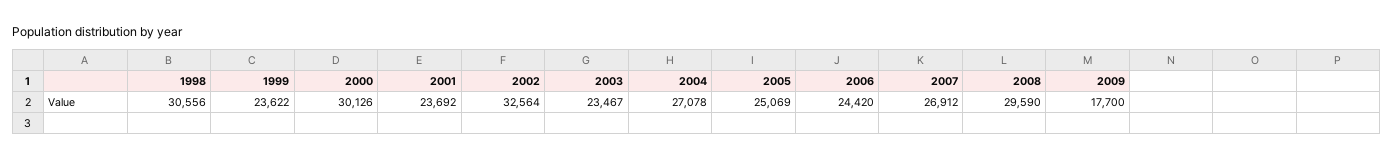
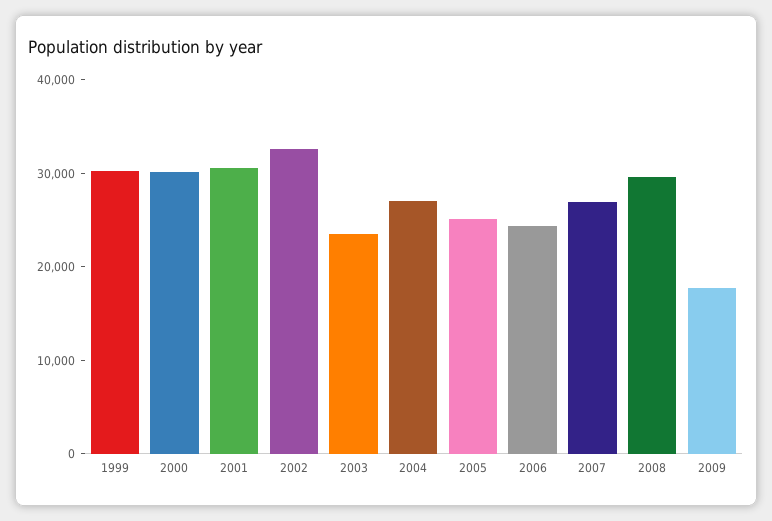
  {
-   "1998": 30556,
-   "1999": 23622,
+   "1999": 30000,
    "2000": 30126,
-   "2001": 23692,
+   "2001": 30000,
    "2002": 32564,
    "2003": 23467,
    "2004": 27078,
    "2005": 25069,
    "2006": 24420,
    "2007": 26912,
    "2008": 29590,
    "2009": 17700
  }

